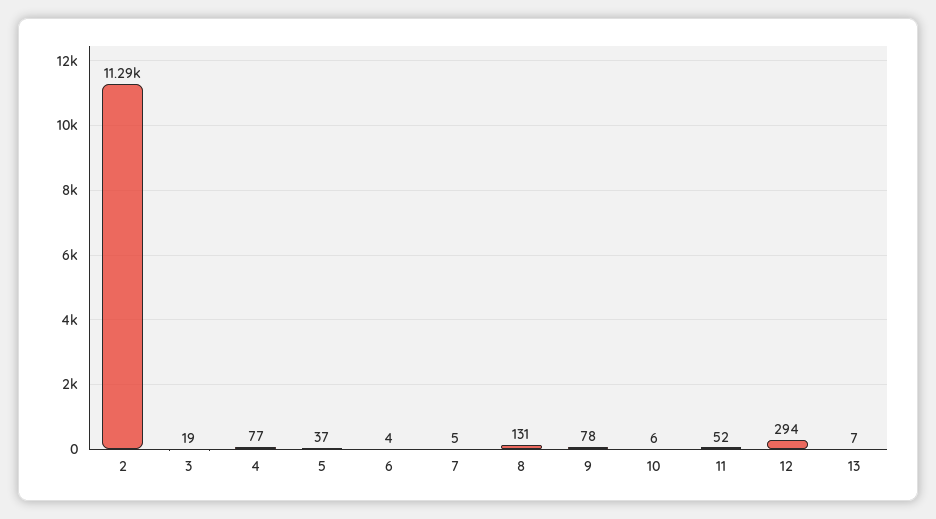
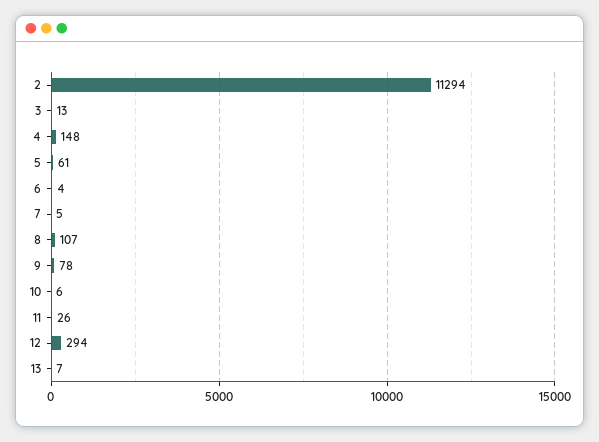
  {
    "2": 11294,
-   "3": 19,
+   "3": 13,
-   "4": 77,
+   "4": 148,
-   "5": 37,
+   "5": 61,
    "6": 4,
    "7": 5,
-   "8": 131,
+   "8": 107,
    "9": 78,
    "10": 6,
-   "11": 52,
+   "11": 26,
    "12": 294,
    "13": 7
  }

